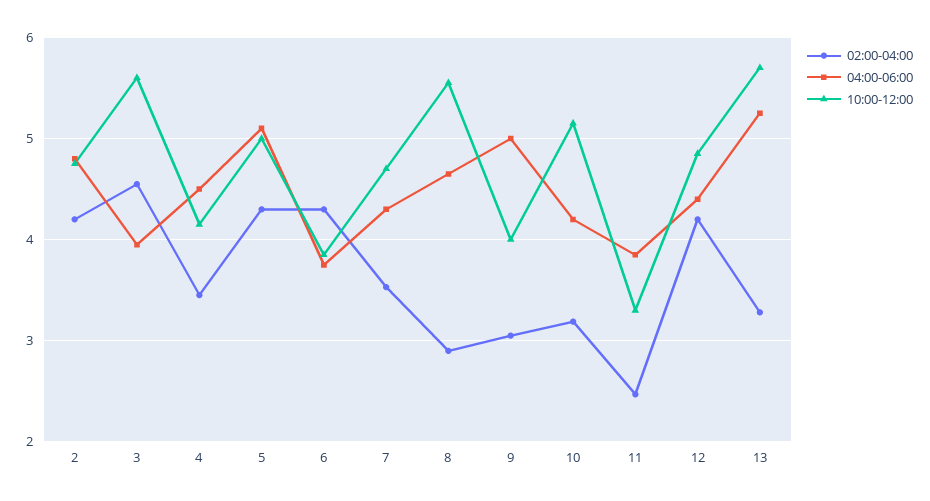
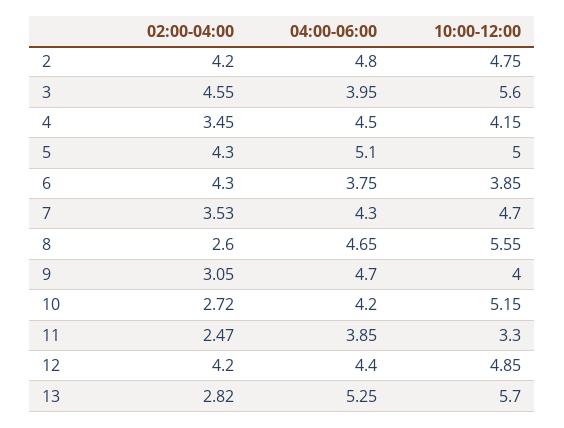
  {
    "02:00-04:00": {
      "2": 4.2,
      "3": 4.55,
      "4": 3.45,
      "5": 4.3,
      "6": 4.3,
      "7": 3.53,
-     "8": 2.9,
+     "8": 2.6,
      "9": 3.05,
-     "10": 3.2,
+     "10": 2.72,
      "11": 2.47,
      "12": 4.2,
-     "13": 3.3
+     "13": 2.82
    },
    "04:00-06:00": {
      "2": 4.8,
      "3": 3.95,
      "4": 4.5,
      "5": 5.1,
      "6": 3.75,
      "7": 4.3,
      "8": 4.65,
-     "9": 5,
+     "9": 4.7,
      "10": 4.2,
      "11": 3.85,
      "12": 4.4,
      "13": 5.25
    },
    "10:00-12:00": {
      "2": 4.75,
      "3": 5.6,
      "4": 4.15,
      "5": 5,
      "6": 3.85,
      "7": 4.7,
      "8": 5.55,
      "9": 4,
      "10": 5.15,
      "11": 3.3,
      "12": 4.85,
      "13": 5.7
    }
  }

